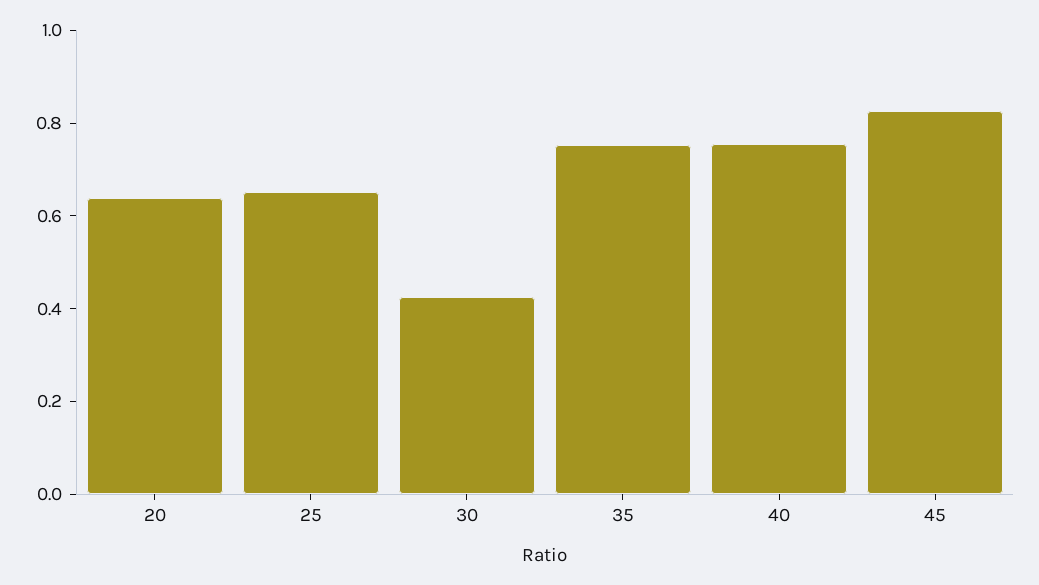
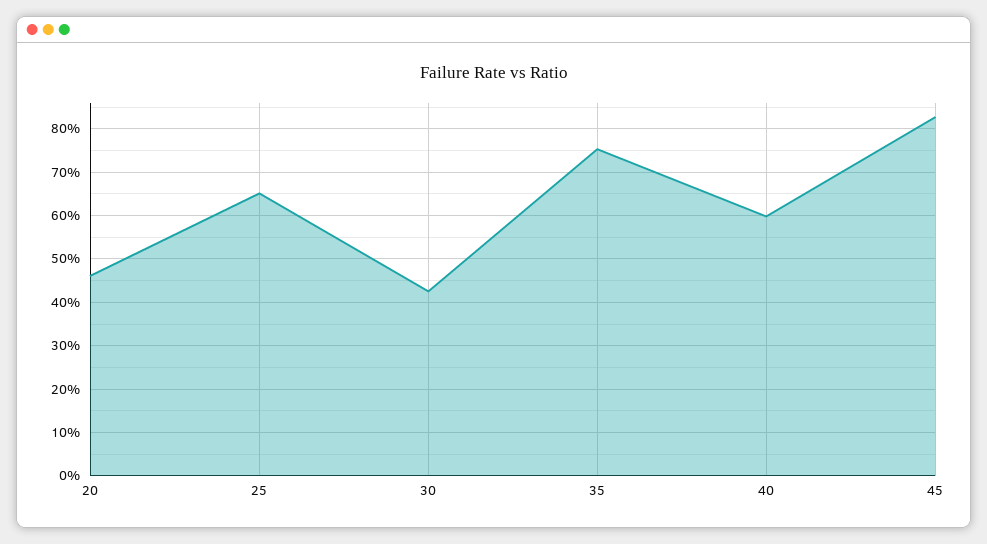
  {
-   "20": 0.65,
+   "20": 0.46,
    "25": 0.66,
    "30": 0.42,
    "35": 0.76,
-   "40": 0.75,
+   "40": 0.6,
    "45": 0.82
  }

